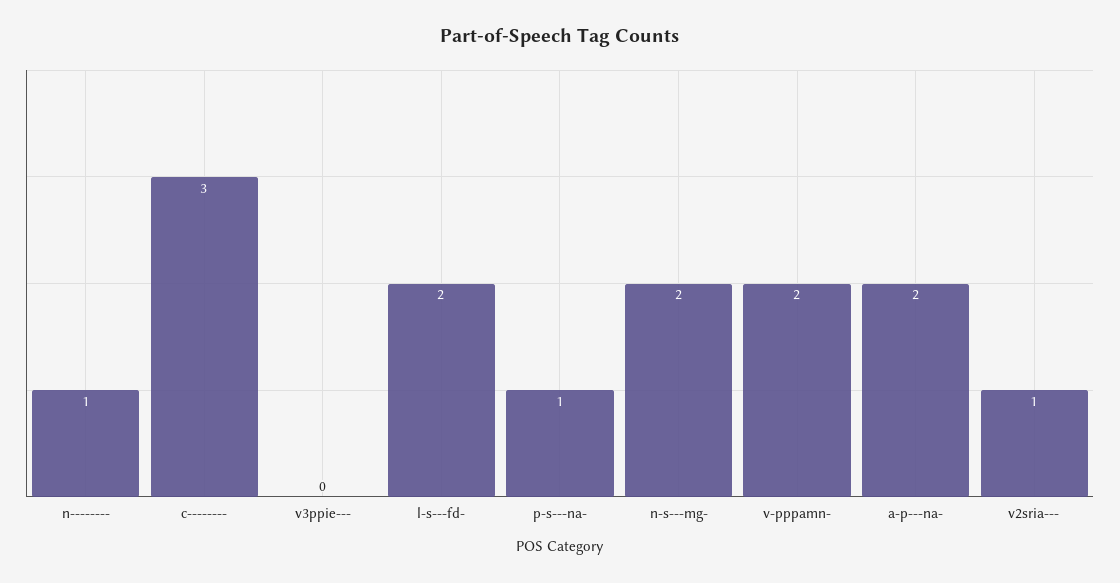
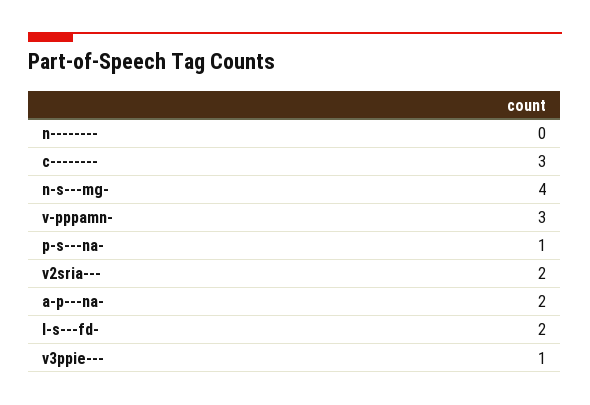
  {
-   "n--------": 1,
+   "n--------": 0,
    "c--------": 3,
-   "v3ppie---": 0,
+   "v3ppie---": 1,
    "l-s---fd-": 2,
    "p-s---na-": 1,
-   "n-s---mg-": 2,
+   "n-s---mg-": 4,
-   "v-pppamn-": 2,
+   "v-pppamn-": 3,
    "a-p---na-": 2,
-   "v2sria---": 1
+   "v2sria---": 2
  }

